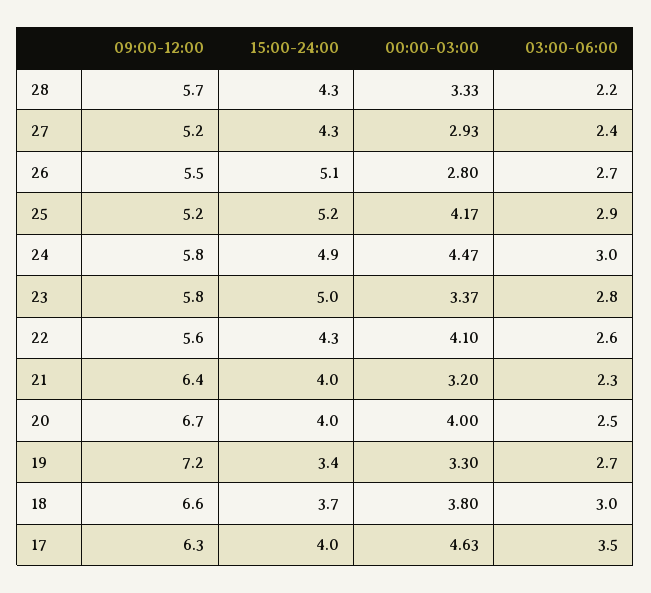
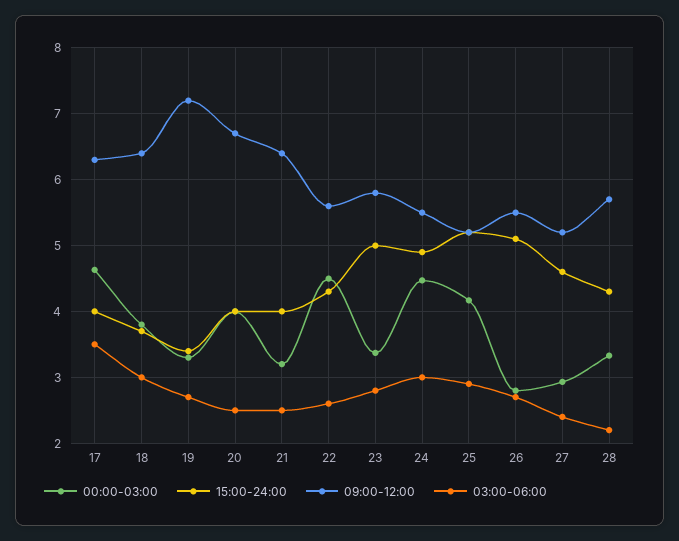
  {
    "09:00-12:00": {
      "28": 5.7,
      "27": 5.2,
      "26": 5.5,
      "25": 5.2,
-     "24": 5.8,
+     "24": 5.5,
      "23": 5.8,
      "22": 5.6,
      "21": 6.4,
      "20": 6.7,
      "19": 7.2,
-     "18": 6.6,
+     "18": 6.4,
      "17": 6.3
    },
    "15:00-24:00": {
      "28": 4.3,
-     "27": 4.3,
+     "27": 4.6,
      "26": 5.1,
      "25": 5.2,
      "24": 4.9,
      "23": 5,
      "22": 4.3,
      "21": 4,
      "20": 4,
      "19": 3.4,
      "18": 3.7,
      "17": 4
    },
    "00:00-03:00": {
      "28": 3.33,
      "27": 2.93,
      "26": 2.8,
      "25": 4.17,
      "24": 4.47,
      "23": 3.37,
-     "22": 4.1,
+     "22": 4.5,
      "21": 3.2,
      "20": 4,
      "19": 3.3,
      "18": 3.8,
      "17": 4.63
    },
    "03:00-06:00": {
      "28": 2.2,
      "27": 2.4,
      "26": 2.7,
      "25": 2.9,
      "24": 3,
      "23": 2.8,
      "22": 2.6,
-     "21": 2.3,
+     "21": 2.5,
      "20": 2.5,
      "19": 2.7,
      "18": 3,
      "17": 3.5
    }
  }

